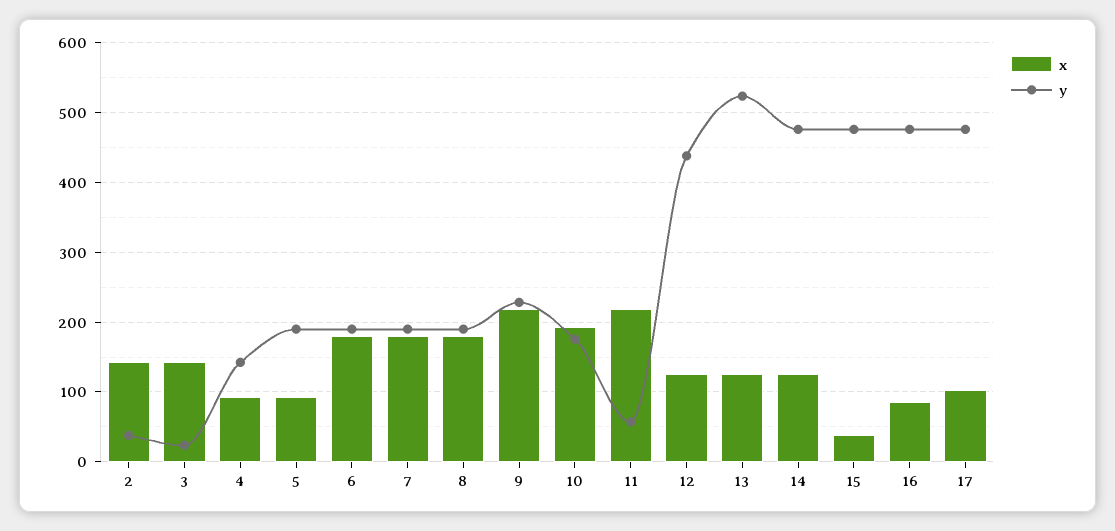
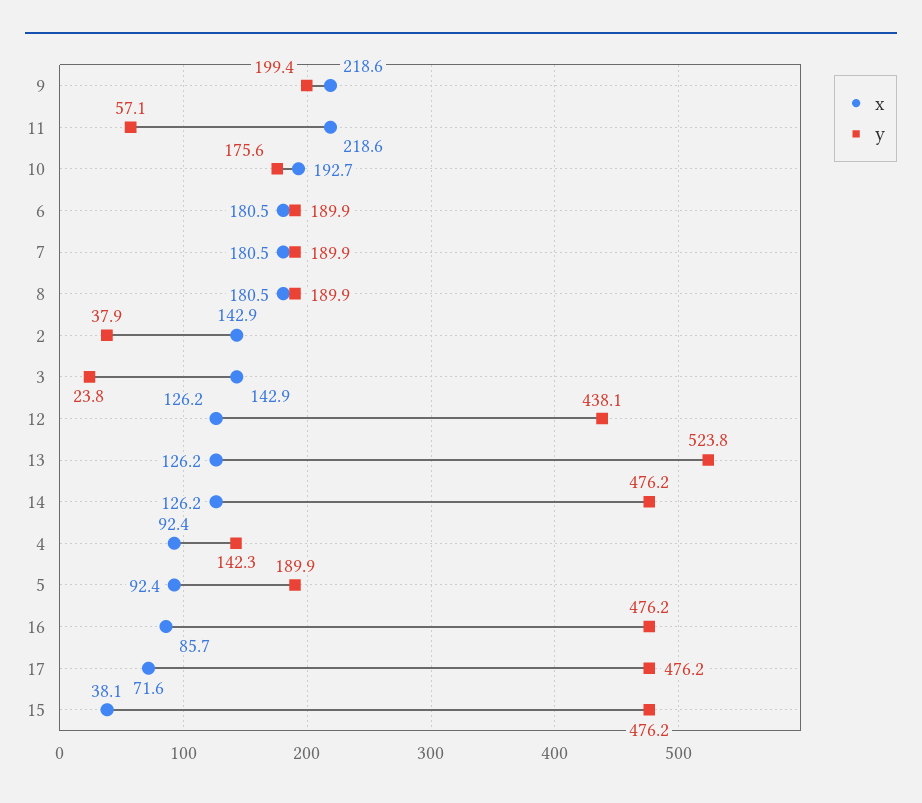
  {
    "x": {
      "2": 142.9,
      "3": 142.9,
      "4": 92.4,
      "5": 92.4,
      "6": 180.5,
      "7": 180.5,
      "8": 180.5,
      "9": 218.6,
      "10": 192.7,
      "11": 218.6,
      "12": 126.2,
      "13": 126.2,
      "14": 126.2,
      "15": 38.1,
      "16": 85.7,
-     "17": 100
+     "17": 71.6
    },
    "y": {
      "2": 37.9,
      "3": 23.8,
      "4": 142.3,
      "5": 189.9,
      "6": 189.9,
      "7": 189.9,
      "8": 189.9,
-     "9": 230,
+     "9": 199.4,
      "10": 175.6,
      "11": 57.1,
      "12": 438.1,
      "13": 523.8,
      "14": 476.2,
      "15": 476.2,
      "16": 476.2,
      "17": 476.2
    }
  }

